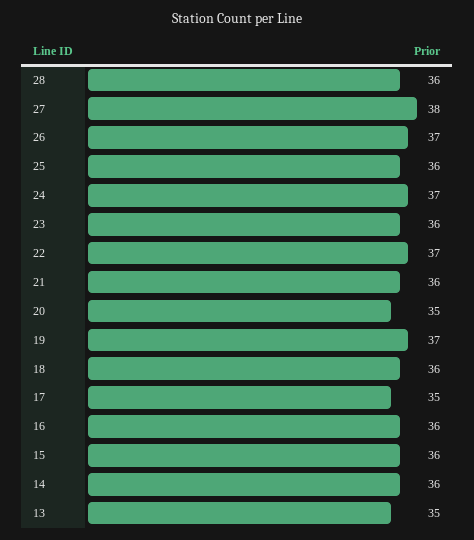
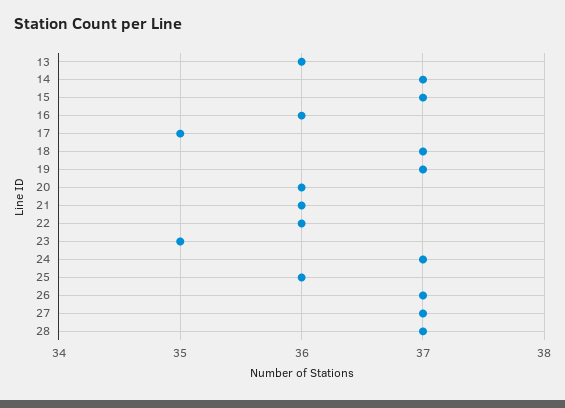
  {
-   "28": 36,
+   "28": 37,
-   "27": 38,
+   "27": 37,
    "26": 37,
    "25": 36,
    "24": 37,
-   "23": 36,
+   "23": 35,
-   "22": 37,
+   "22": 36,
    "21": 36,
-   "20": 35,
+   "20": 36,
    "19": 37,
-   "18": 36,
+   "18": 37,
    "17": 35,
    "16": 36,
-   "15": 36,
+   "15": 37,
-   "14": 36,
+   "14": 37,
-   "13": 35
+   "13": 36
  }

